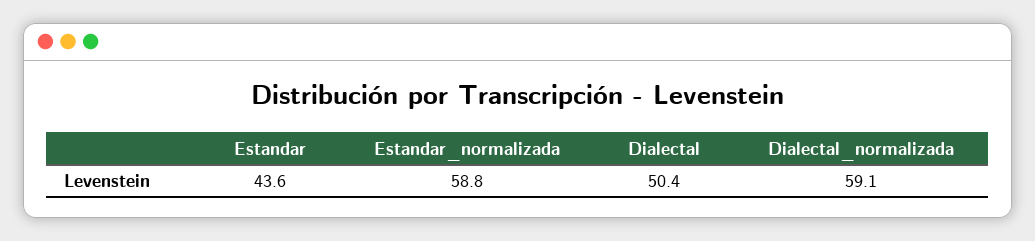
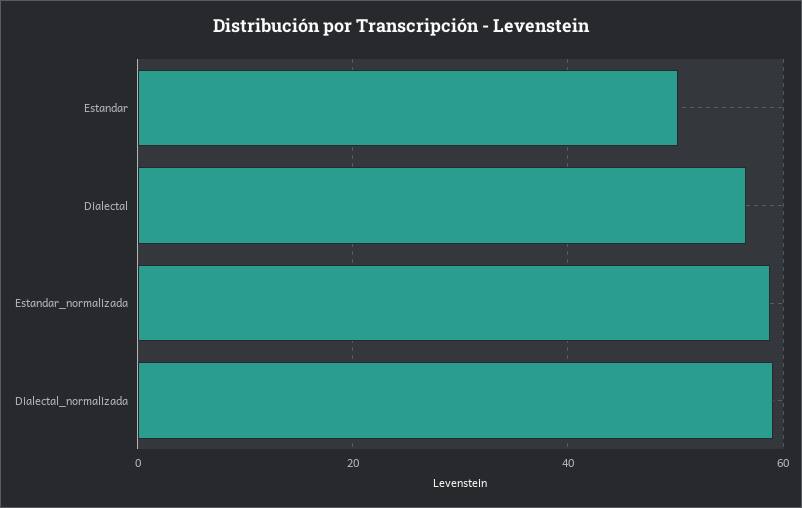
  {
-   "Estandar": 43.6,
+   "Estandar": 50,
    "Estandar_normalizada": 58.8,
-   "Dialectal": 50.4,
+   "Dialectal": 56,
    "Dialectal_normalizada": 59.1
  }

